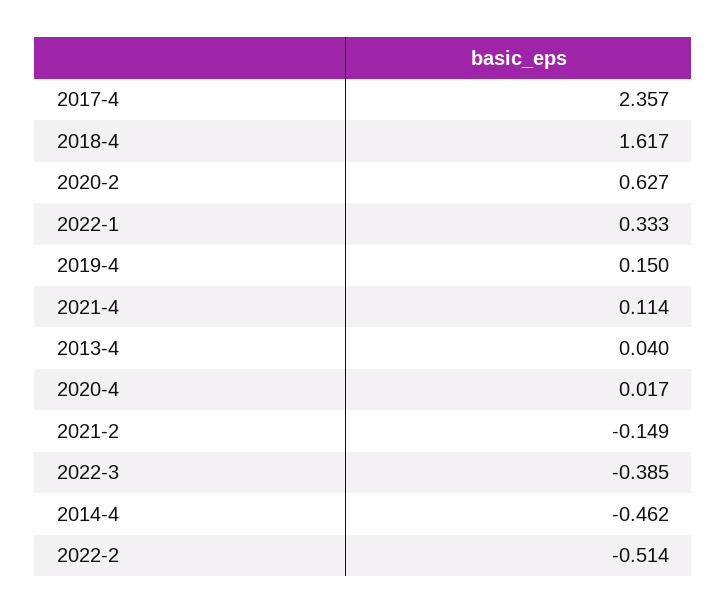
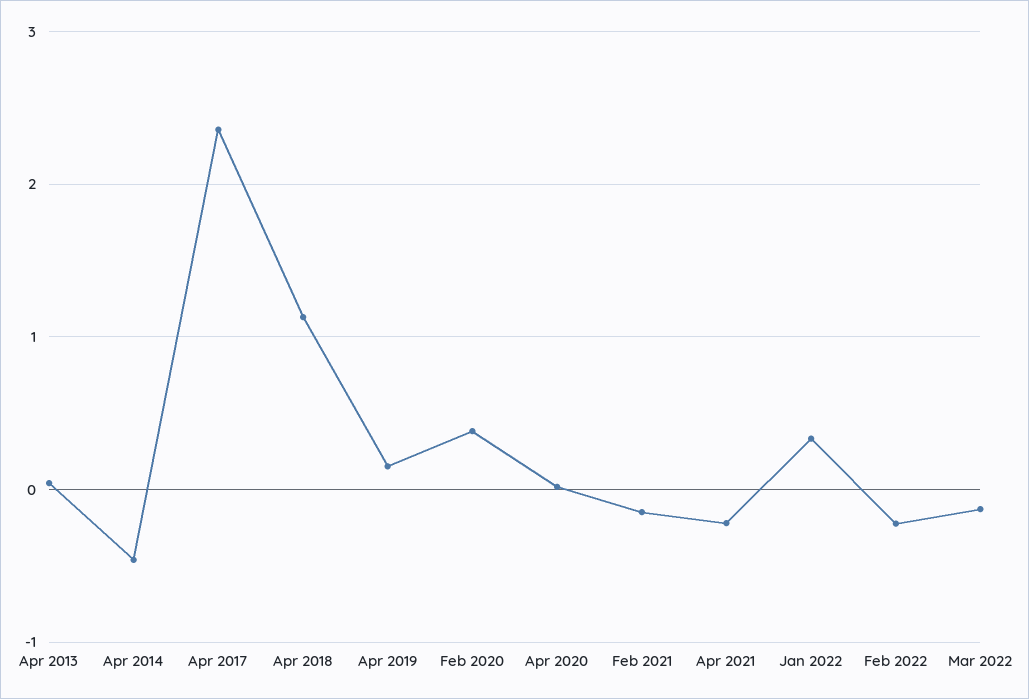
  {
    "2017-4": 2.357,
-   "2018-4": 1.617,
+   "2018-4": 1.1,
-   "2020-2": 0.627,
+   "2020-2": 0.4,
    "2022-1": 0.333,
    "2019-4": 0.15,
-   "2021-4": 0.114,
+   "2021-4": -0.2,
    "2013-4": 0.04,
    "2020-4": 0.017,
    "2021-2": -0.149,
-   "2022-3": -0.385,
+   "2022-3": -0.1,
    "2014-4": -0.462,
-   "2022-2": -0.514
+   "2022-2": -0.2
  }

